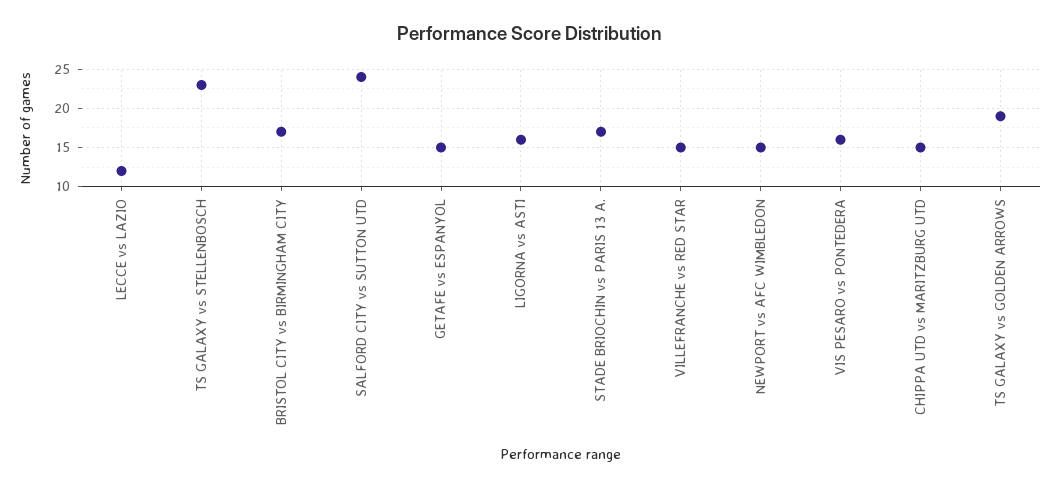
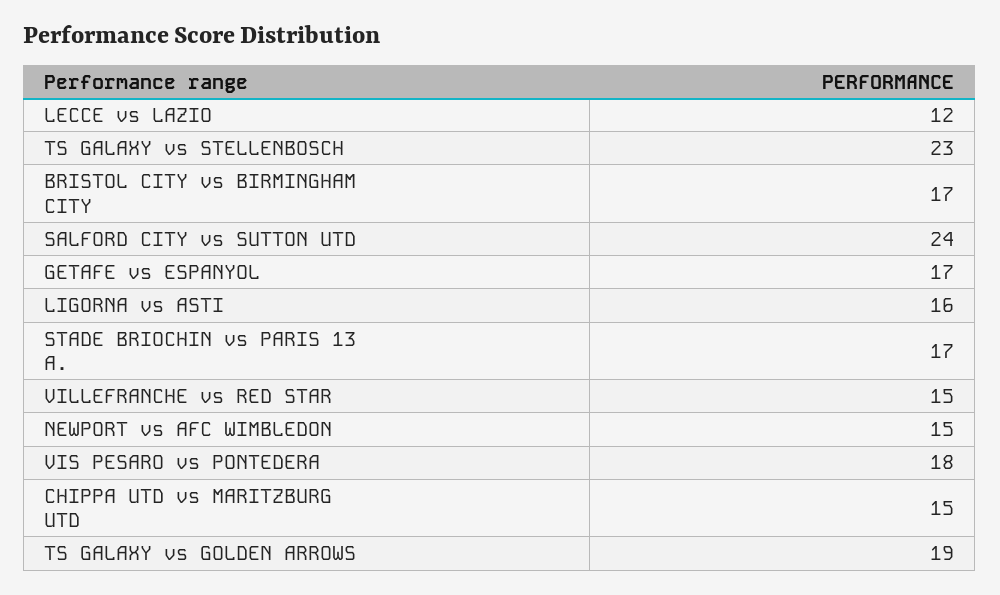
  {
    "LECCE vs LAZIO": 12,
    "TS GALAXY vs STELLENBOSCH": 23,
    "BRISTOL CITY vs BIRMINGHAM CITY": 17,
    "SALFORD CITY vs SUTTON UTD": 24,
-   "GETAFE vs ESPANYOL": 15,
+   "GETAFE vs ESPANYOL": 17,
    "LIGORNA vs ASTI": 16,
    "STADE BRIOCHIN vs PARIS 13 A.": 17,
    "VILLEFRANCHE vs RED STAR": 15,
    "NEWPORT vs AFC WIMBLEDON": 15,
-   "VIS PESARO vs PONTEDERA": 16,
+   "VIS PESARO vs PONTEDERA": 18,
    "CHIPPA UTD vs MARITZBURG UTD": 15,
    "TS GALAXY vs GOLDEN ARROWS": 19
  }

